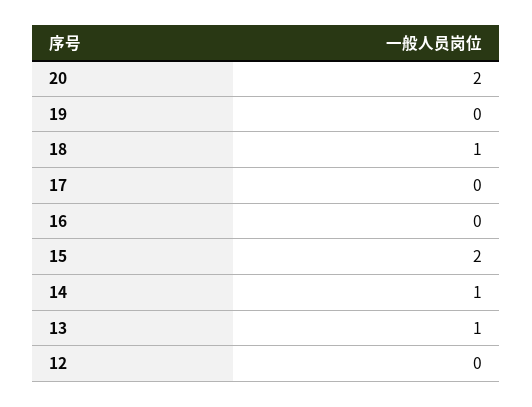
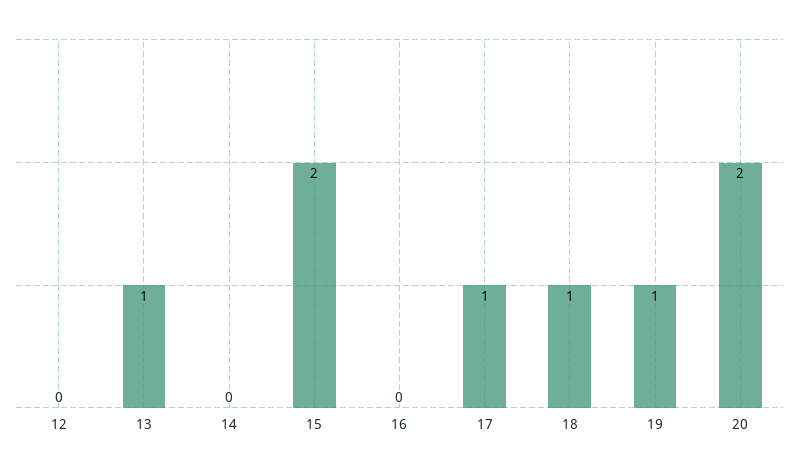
  {
    "20": 2,
-   "19": 0,
+   "19": 1,
    "18": 1,
-   "17": 0,
+   "17": 1,
    "16": 0,
    "15": 2,
-   "14": 1,
+   "14": 0,
    "13": 1,
    "12": 0
  }

